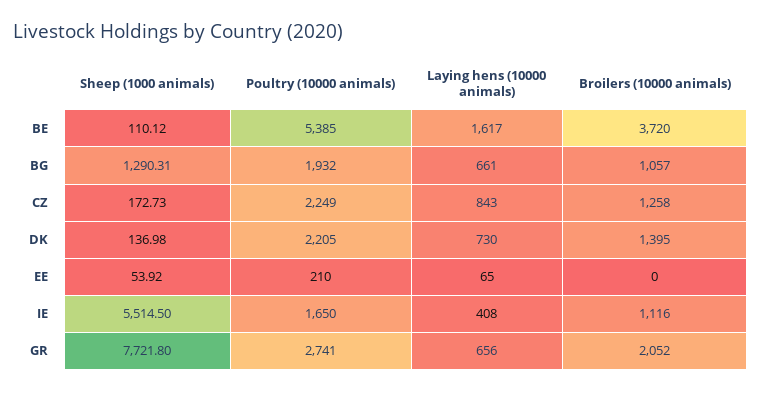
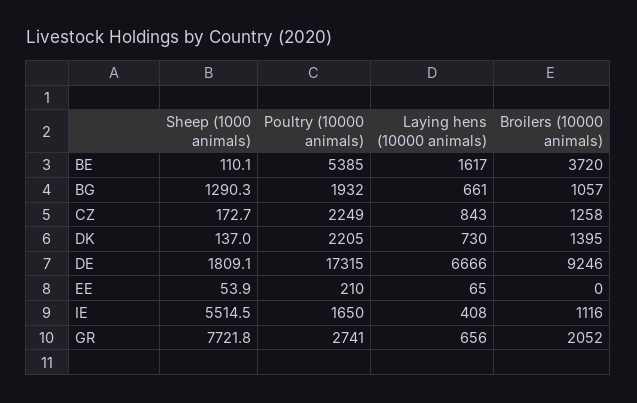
  {
    "Sheep (1000 animals)": {
      "BE": 110.12,
      "BG": 1290.31,
      "CZ": 172.73,
      "DK": 136.98,
      "EE": 53.92,
      "IE": 5514.5,
-     "GR": 7721.8
+     "GR": 7721.8,
+     "DE": 1809.1
    },
    "Poultry (10000 animals)": {
      "BE": 5385,
      "BG": 1932,
      "CZ": 2249,
      "DK": 2205,
      "EE": 210,
      "IE": 1650,
-     "GR": 2741
+     "GR": 2741,
+     "DE": 17315
    },
    "Laying hens (10000 animals)": {
      "BE": 1617,
      "BG": 661,
      "CZ": 843,
      "DK": 730,
      "EE": 65,
      "IE": 408,
-     "GR": 656
+     "GR": 656,
+     "DE": 6666
    },
    "Broilers (10000 animals)": {
      "BE": 3720,
      "BG": 1057,
      "CZ": 1258,
      "DK": 1395,
      "EE": 0,
      "IE": 1116,
-     "GR": 2052
+     "GR": 2052,
+     "DE": 9246
    }
  }

